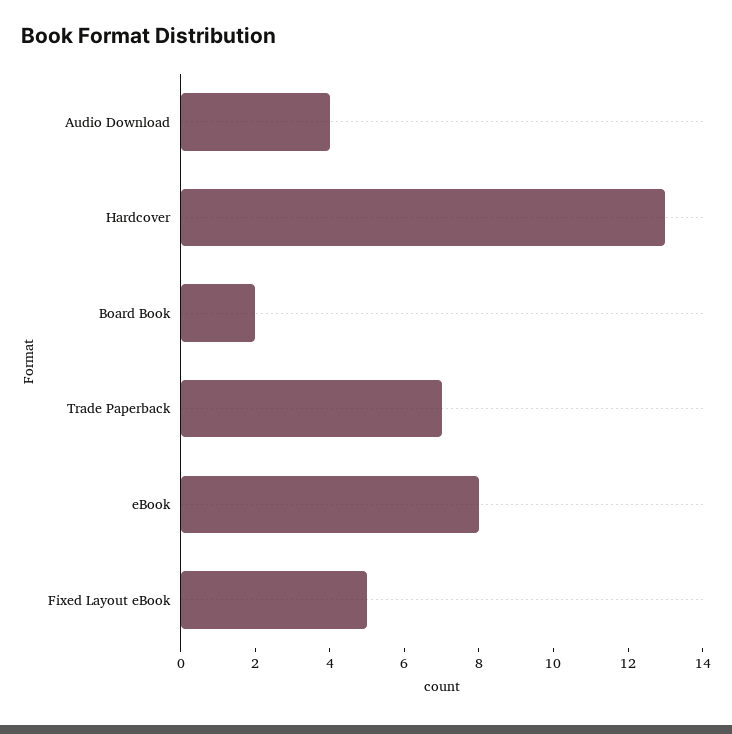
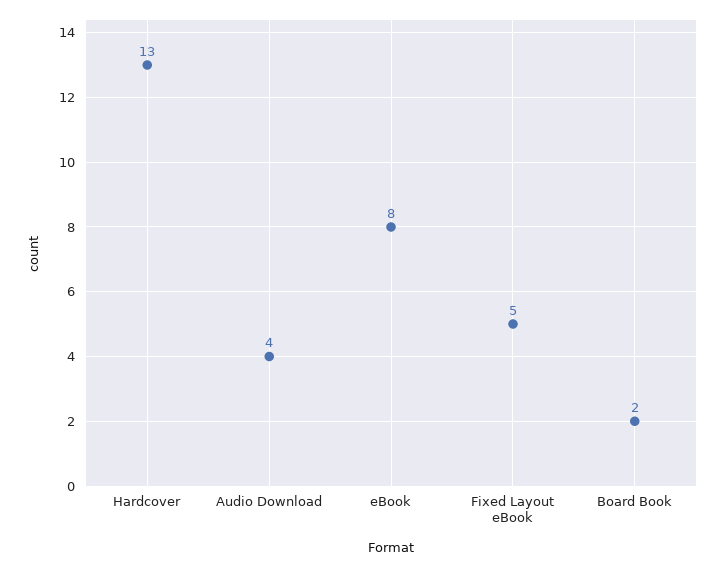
  {
    "Audio Download": 4,
    "Hardcover": 13,
    "Board Book": 2,
-   "Trade Paperback": 7,
    "eBook": 8,
    "Fixed Layout eBook": 5
  }

